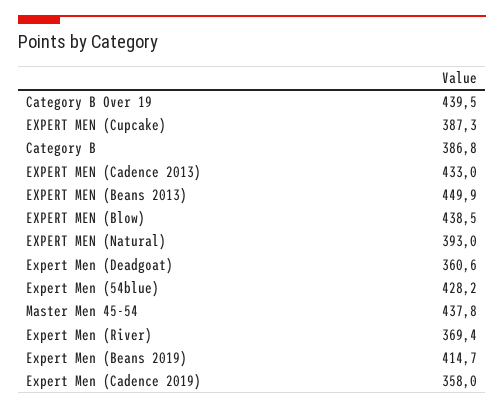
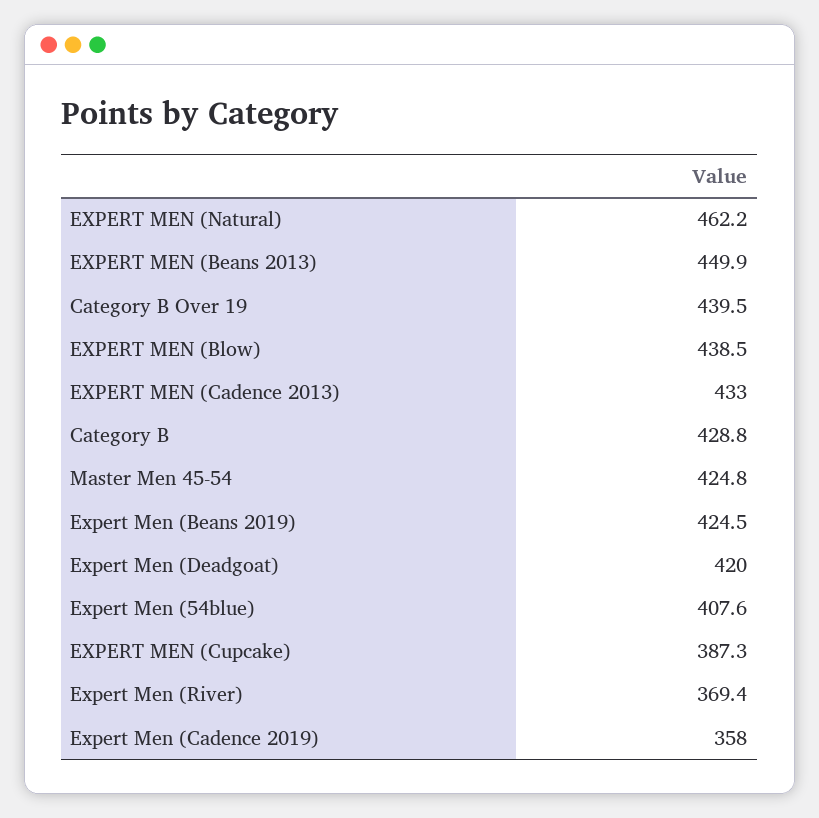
  {
    "Category B Over 19": 439.5,
    "EXPERT MEN (Cupcake)": 387.3,
-   "Category B": 386.8,
+   "Category B": 428.8,
    "EXPERT MEN (Cadence 2013)": 433,
    "EXPERT MEN (Beans 2013)": 449.9,
    "EXPERT MEN (Blow)": 438.5,
-   "EXPERT MEN (Natural)": 393,
+   "EXPERT MEN (Natural)": 462.2,
-   "Expert Men (Deadgoat)": 360.6,
+   "Expert Men (Deadgoat)": 420,
-   "Expert Men (54blue)": 428.2,
+   "Expert Men (54blue)": 407.6,
-   "Master Men 45-54": 437.8,
+   "Master Men 45-54": 424.8,
    "Expert Men (River)": 369.4,
-   "Expert Men (Beans 2019)": 414.7,
+   "Expert Men (Beans 2019)": 424.5,
    "Expert Men (Cadence 2019)": 358
  }

